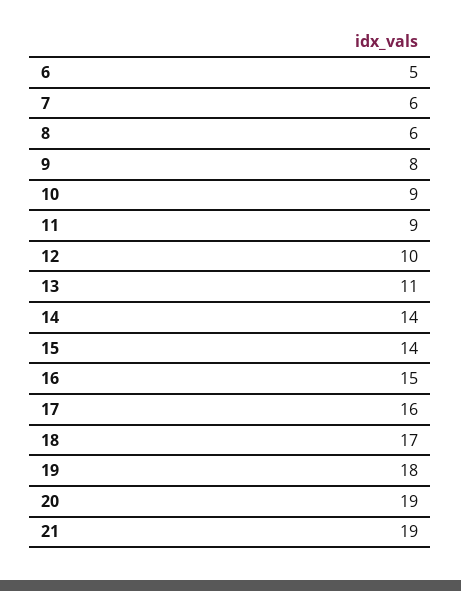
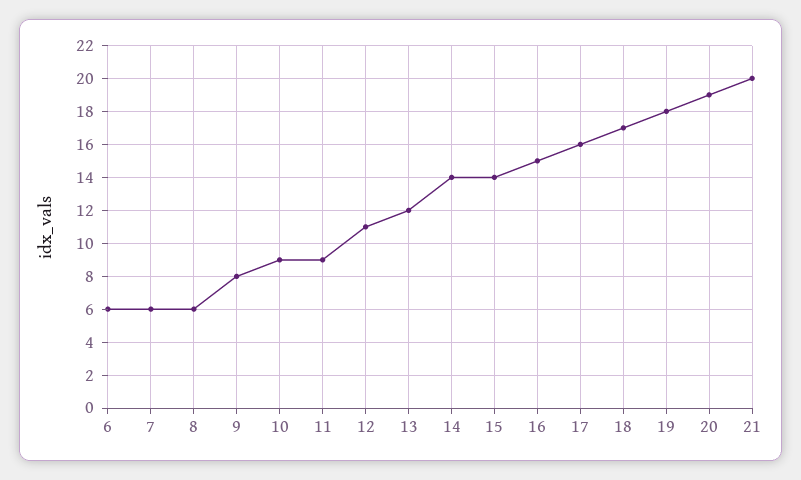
  {
-   "6": 5,
+   "6": 6,
    "7": 6,
    "8": 6,
    "9": 8,
    "10": 9,
    "11": 9,
-   "12": 10,
+   "12": 11,
-   "13": 11,
+   "13": 12,
    "14": 14,
    "15": 14,
    "16": 15,
    "17": 16,
    "18": 17,
    "19": 18,
    "20": 19,
-   "21": 19
+   "21": 20
  }

